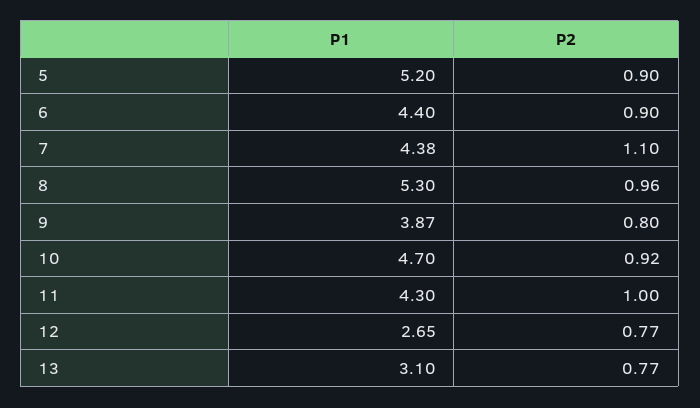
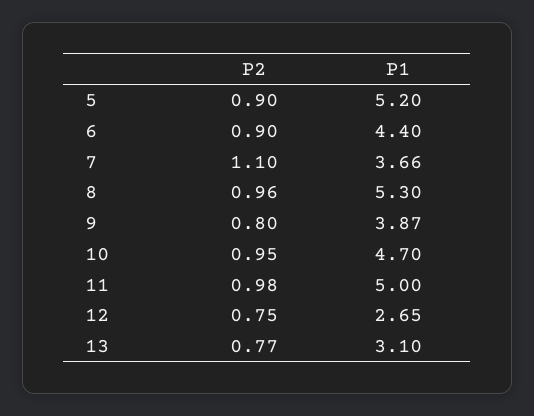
  {
    "P1": {
      "5": 5.2,
      "6": 4.4,
-     "7": 4.38,
+     "7": 3.66,
      "8": 5.3,
      "9": 3.87,
      "10": 4.7,
-     "11": 4.3,
+     "11": 5,
      "12": 2.65,
      "13": 3.1
    },
    "P2": {
      "5": 0.9,
      "6": 0.9,
      "7": 1.1,
      "8": 0.96,
      "9": 0.8,
-     "10": 0.92,
+     "10": 0.95,
-     "11": 1,
+     "11": 0.98,
-     "12": 0.77,
+     "12": 0.75,
      "13": 0.77
    }
  }

